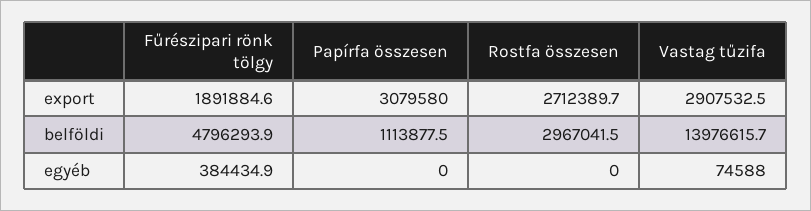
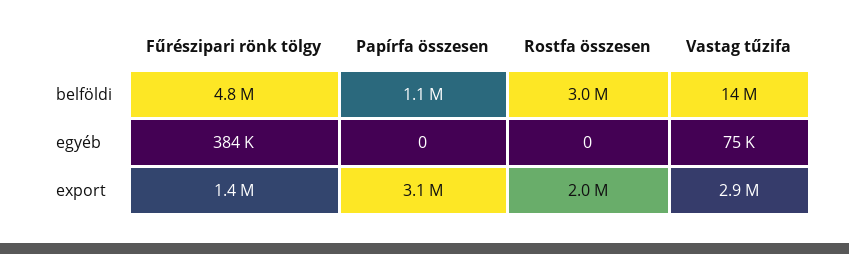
  {
    "Fűrészipari rönk tölgy": {
-     "export": 1891884.6,
+     "export": 1400000,
      "belföldi": 4796293.9,
      "egyéb": 384434.9
    },
    "Papírfa összesen": {
      "export": 3079580,
      "belföldi": 1113877.5,
      "egyéb": 0
    },
    "Rostfa összesen": {
-     "export": 2712389.7,
+     "export": 2000000,
      "belföldi": 2967041.5,
      "egyéb": 0
    },
    "Vastag tűzifa": {
      "export": 2907532.5,
      "belföldi": 13976615.7,
      "egyéb": 74588
    }
  }

